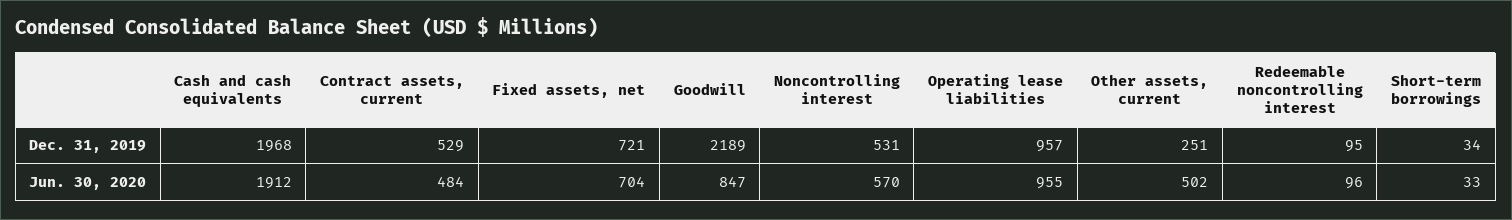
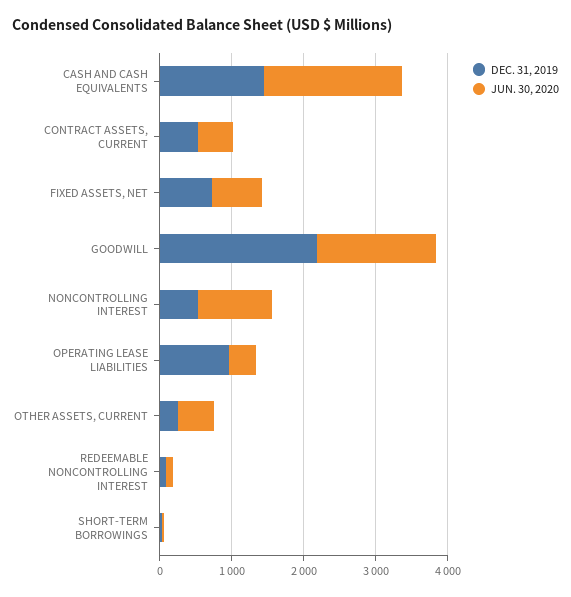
  {
    "Dec. 31, 2019": {
-     "Cash and cash equivalents": 1968,
+     "Cash and cash equivalents": 1400,
      "Contract assets, current": 529,
      "Fixed assets, net": 721,
      "Goodwill": 2189,
      "Noncontrolling interest": 531,
      "Operating lease liabilities": 957,
      "Other assets, current": 251,
      "Redeemable noncontrolling interest": 95,
      "Short-term borrowings": 34
    },
    "Jun. 30, 2020": {
      "Cash and cash equivalents": 1912,
      "Contract assets, current": 484,
      "Fixed assets, net": 704,
-     "Goodwill": 847,
+     "Goodwill": 1600,
-     "Noncontrolling interest": 570,
+     "Noncontrolling interest": 1000,
-     "Operating lease liabilities": 955,
+     "Operating lease liabilities": 400,
      "Other assets, current": 502,
      "Redeemable noncontrolling interest": 96,
      "Short-term borrowings": 33
    }
  }

